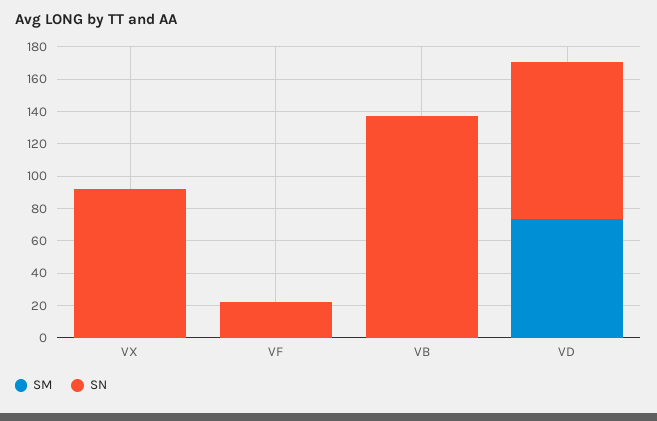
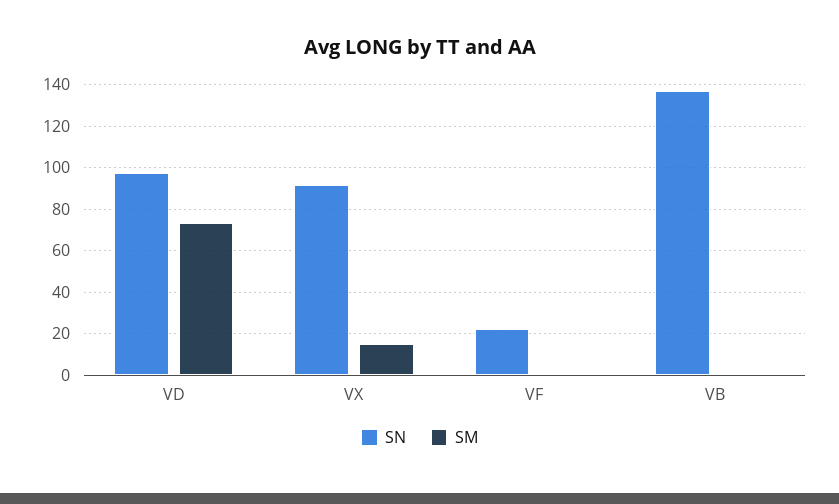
  {
    "SM": {
-     "VX": 0,
+     "VX": 15,
      "VF": 0,
      "VB": 0,
      "VD": 75
    },
    "SN": {
      "VX": 90,
      "VF": 20,
      "VB": 135,
      "VD": 95
    }
  }

